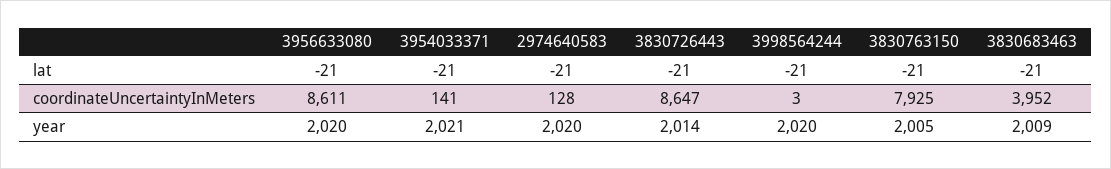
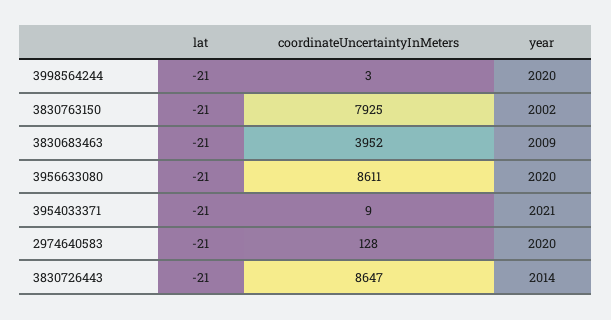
  {
    "3956633080": {
      "lat": -21,
      "coordinateUncertaintyInMeters": 8611,
      "year": 2020
    },
    "3954033371": {
      "lat": -21,
-     "coordinateUncertaintyInMeters": 141,
+     "coordinateUncertaintyInMeters": 9,
      "year": 2021
    },
    "2974640583": {
      "lat": -21,
      "coordinateUncertaintyInMeters": 128,
      "year": 2020
    },
    "3830726443": {
      "lat": -21,
      "coordinateUncertaintyInMeters": 8647,
      "year": 2014
    },
    "3998564244": {
      "lat": -21,
      "coordinateUncertaintyInMeters": 3,
      "year": 2020
    },
    "3830763150": {
      "lat": -21,
      "coordinateUncertaintyInMeters": 7925,
-     "year": 2005
+     "year": 2002
    },
    "3830683463": {
      "lat": -21,
      "coordinateUncertaintyInMeters": 3952,
      "year": 2009
    }
  }

